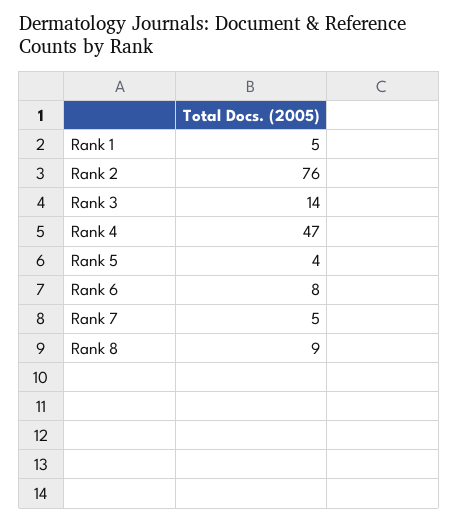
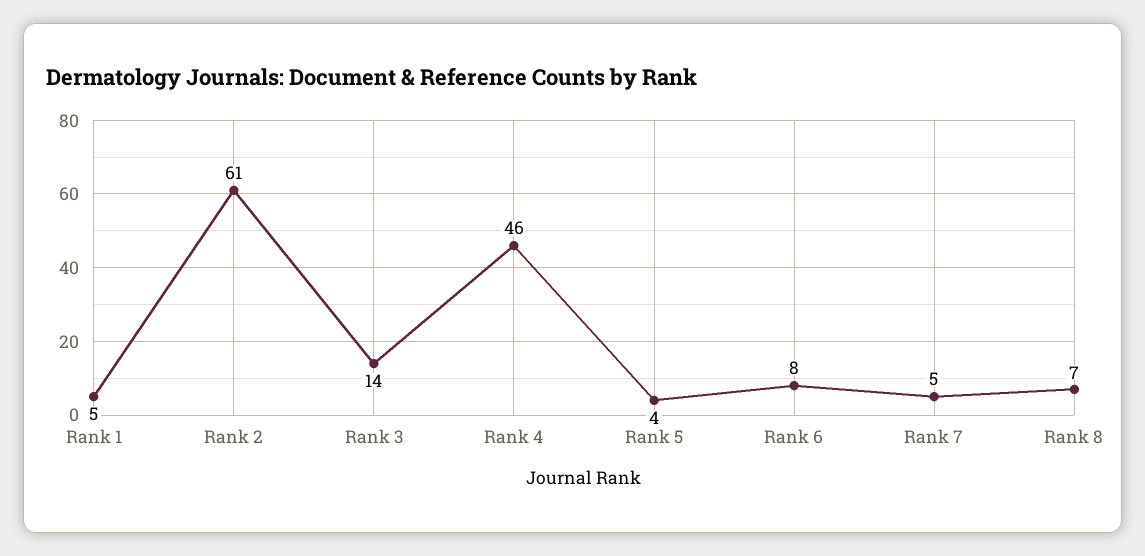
  {
    "Rank 1": 5,
-   "Rank 2": 76,
+   "Rank 2": 61,
    "Rank 3": 14,
-   "Rank 4": 47,
+   "Rank 4": 46,
    "Rank 5": 4,
    "Rank 6": 8,
    "Rank 7": 5,
-   "Rank 8": 9
+   "Rank 8": 7
  }

